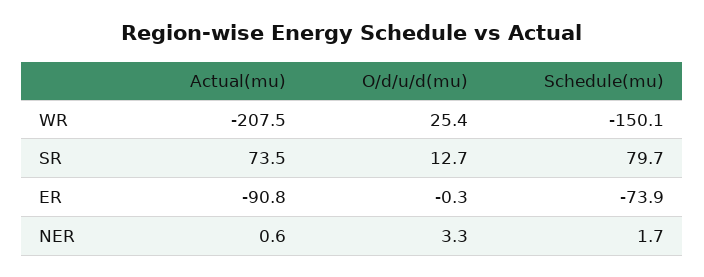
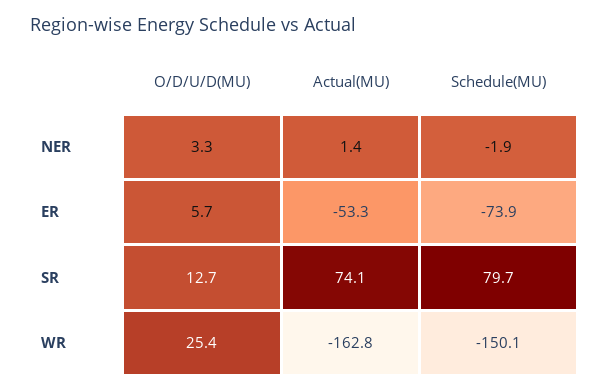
  {
    "Actual(mu)": {
-     "WR": -207.5,
+     "WR": -162.8,
-     "SR": 73.5,
+     "SR": 74.1,
-     "ER": -90.8,
+     "ER": -53.3,
-     "NER": 0.6
+     "NER": 1.4
    },
    "O/d/u/d(mu)": {
      "WR": 25.4,
      "SR": 12.7,
-     "ER": -0.3,
+     "ER": 5.7,
      "NER": 3.3
    },
    "Schedule(mu)": {
      "WR": -150.1,
      "SR": 79.7,
      "ER": -73.9,
-     "NER": 1.7
+     "NER": -1.9
    }
  }

